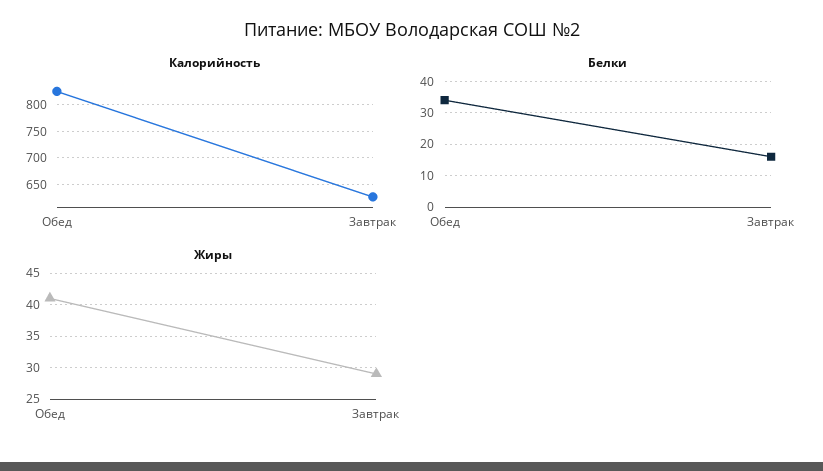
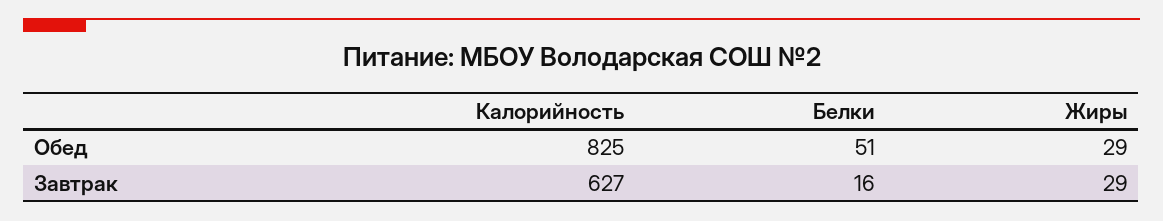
  {
    "Калорийность": {
      "Обед": 825,
      "Завтрак": 627
    },
    "Белки": {
-     "Обед": 35,
+     "Обед": 51,
      "Завтрак": 16
    },
    "Жиры": {
-     "Обед": 41,
+     "Обед": 29,
      "Завтрак": 29
    }
  }

